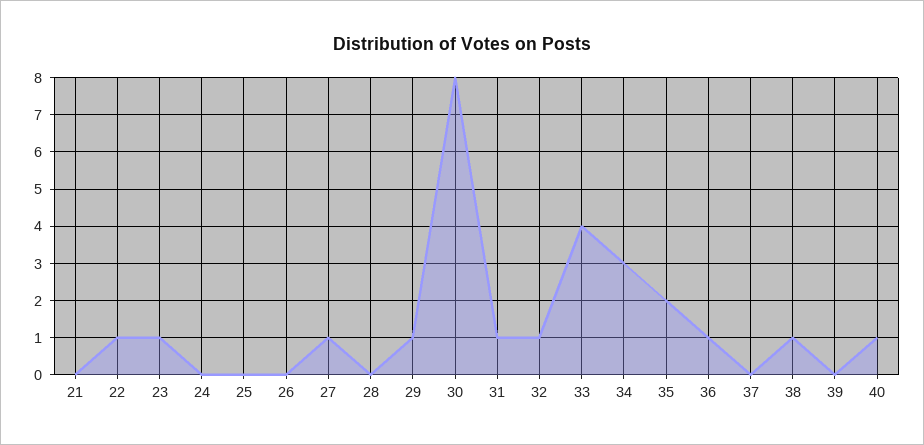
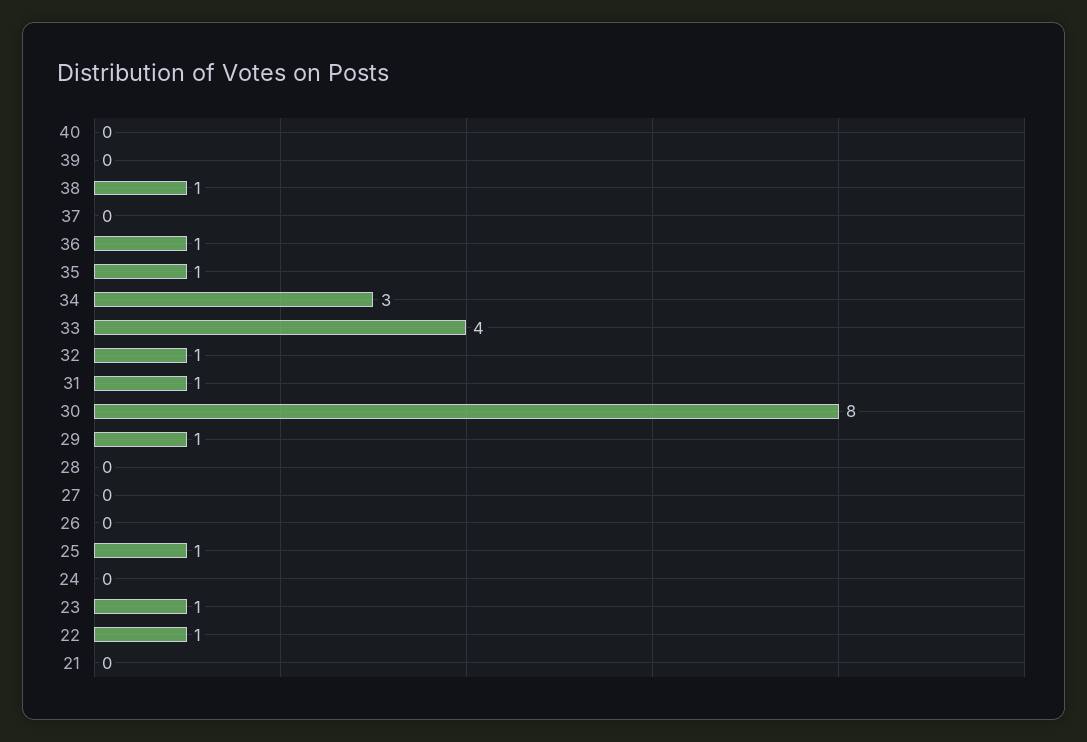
  {
    "21": 0,
    "22": 1,
    "23": 1,
    "24": 0,
-   "25": 0,
+   "25": 1,
    "26": 0,
-   "27": 1,
+   "27": 0,
    "28": 0,
    "29": 1,
    "30": 8,
    "31": 1,
    "32": 1,
    "33": 4,
    "34": 3,
-   "35": 2,
+   "35": 1,
    "36": 1,
    "37": 0,
    "38": 1,
    "39": 0,
-   "40": 1
+   "40": 0
  }

